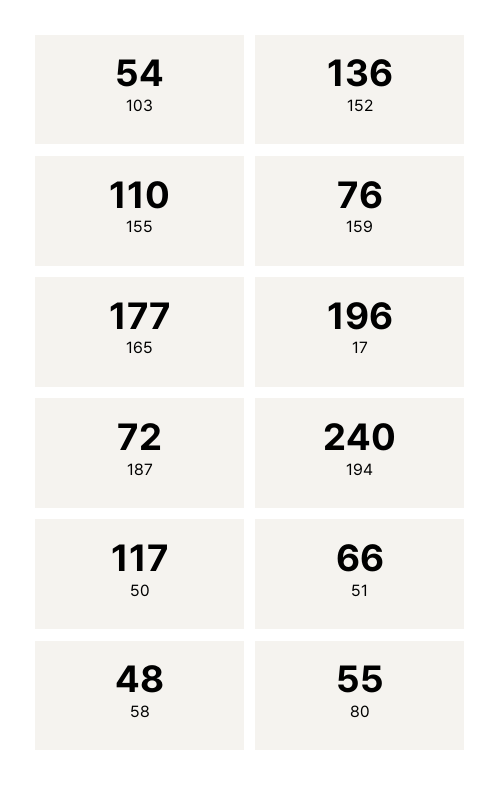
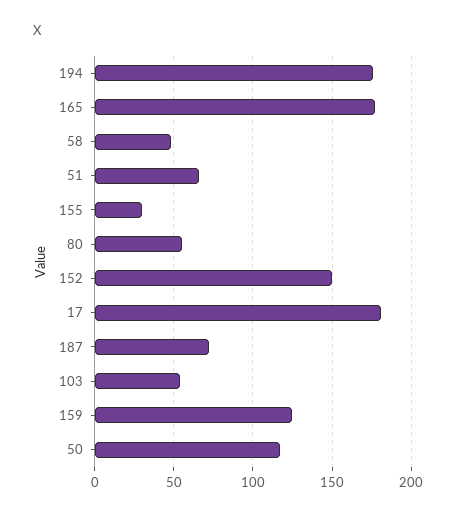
  {
    "103": 54,
-   "152": 136,
+   "152": 150,
-   "155": 110,
+   "155": 30,
-   "159": 76,
+   "159": 125,
    "165": 177,
-   "17": 196,
+   "17": 180,
    "187": 72,
-   "194": 240,
+   "194": 175,
    "50": 117,
    "51": 66,
    "58": 48,
    "80": 55
  }

